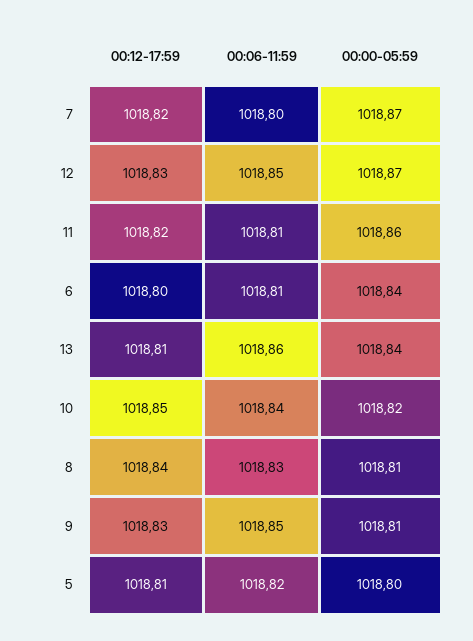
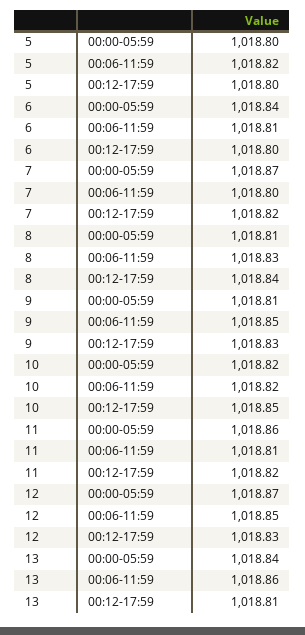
  {
    "00:12-17:59": {
      "7": 1018.82,
      "12": 1018.83,
      "11": 1018.82,
      "6": 1018.8,
      "13": 1018.81,
      "10": 1018.85,
      "8": 1018.84,
      "9": 1018.83,
-     "5": 1018.81
+     "5": 1018.8
    },
    "00:06-11:59": {
      "7": 1018.8,
      "12": 1018.85,
      "11": 1018.81,
      "6": 1018.81,
      "13": 1018.86,
-     "10": 1018.84,
+     "10": 1018.82,
      "8": 1018.83,
      "9": 1018.85,
      "5": 1018.82
    },
    "00:00-05:59": {
      "7": 1018.87,
      "12": 1018.87,
      "11": 1018.86,
      "6": 1018.84,
      "13": 1018.84,
      "10": 1018.82,
      "8": 1018.81,
      "9": 1018.81,
      "5": 1018.8
    }
  }

